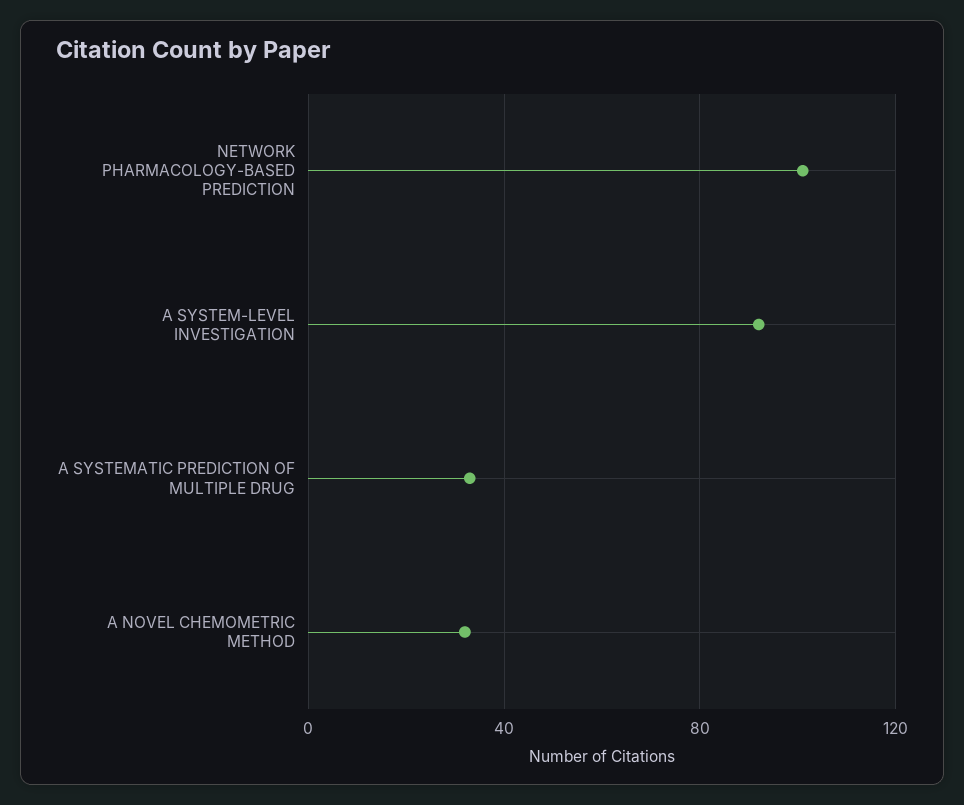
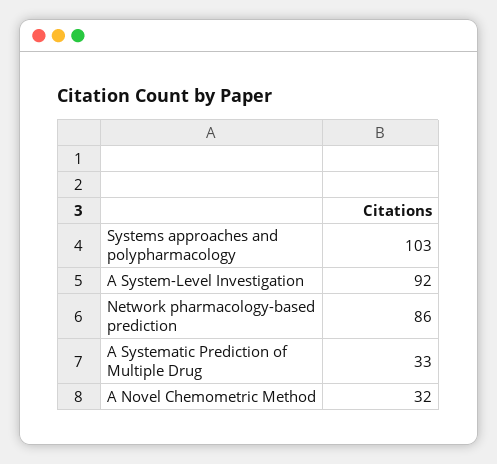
  {
-   "NETWORK PHARMACOLOGY-BASED PREDICTION": 100,
+   "NETWORK PHARMACOLOGY-BASED PREDICTION": 86,
    "A SYSTEM-LEVEL INVESTIGATION": 92,
    "A SYSTEMATIC PREDICTION OF MULTIPLE DRUG": 33,
-   "A NOVEL CHEMOMETRIC METHOD": 32
+   "A NOVEL CHEMOMETRIC METHOD": 32,
+   "Systems approaches and polypharmacology": 103
  }

